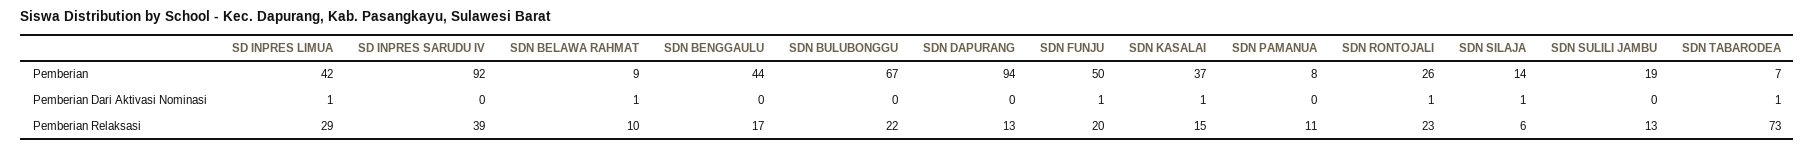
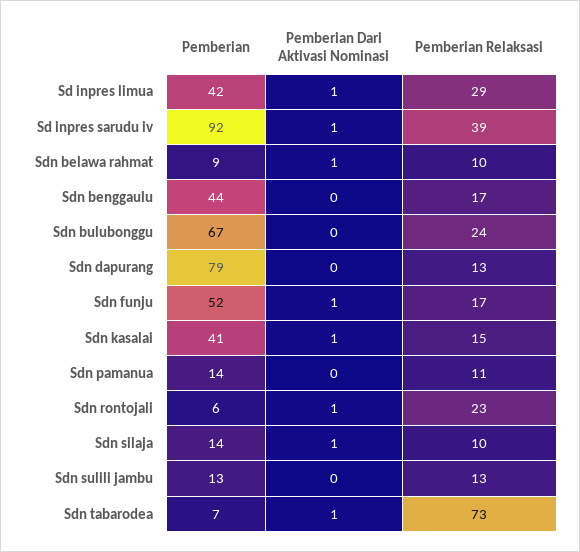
  {
    "SD INPRES LIMUA": {
      "Pemberian": 42,
      "Pemberian Dari Aktivasi Nominasi": 1,
      "Pemberian Relaksasi": 29
    },
    "SD INPRES SARUDU IV": {
      "Pemberian": 92,
-     "Pemberian Dari Aktivasi Nominasi": 0,
+     "Pemberian Dari Aktivasi Nominasi": 1,
      "Pemberian Relaksasi": 39
    },
    "SDN BELAWA RAHMAT": {
      "Pemberian": 9,
      "Pemberian Dari Aktivasi Nominasi": 1,
      "Pemberian Relaksasi": 10
    },
    "SDN BENGGAULU": {
      "Pemberian": 44,
      "Pemberian Dari Aktivasi Nominasi": 0,
      "Pemberian Relaksasi": 17
    },
    "SDN BULUBONGGU": {
      "Pemberian": 67,
      "Pemberian Dari Aktivasi Nominasi": 0,
-     "Pemberian Relaksasi": 22
+     "Pemberian Relaksasi": 24
    },
    "SDN DAPURANG": {
-     "Pemberian": 94,
+     "Pemberian": 79,
      "Pemberian Dari Aktivasi Nominasi": 0,
      "Pemberian Relaksasi": 13
    },
    "SDN FUNJU": {
-     "Pemberian": 50,
+     "Pemberian": 52,
      "Pemberian Dari Aktivasi Nominasi": 1,
-     "Pemberian Relaksasi": 20
+     "Pemberian Relaksasi": 17
    },
    "SDN KASALAI": {
-     "Pemberian": 37,
+     "Pemberian": 41,
      "Pemberian Dari Aktivasi Nominasi": 1,
      "Pemberian Relaksasi": 15
    },
    "SDN PAMANUA": {
-     "Pemberian": 8,
+     "Pemberian": 14,
      "Pemberian Dari Aktivasi Nominasi": 0,
      "Pemberian Relaksasi": 11
    },
    "SDN RONTOJALI": {
-     "Pemberian": 26,
+     "Pemberian": 6,
      "Pemberian Dari Aktivasi Nominasi": 1,
      "Pemberian Relaksasi": 23
    },
    "SDN SILAJA": {
      "Pemberian": 14,
      "Pemberian Dari Aktivasi Nominasi": 1,
-     "Pemberian Relaksasi": 6
+     "Pemberian Relaksasi": 10
    },
    "SDN SULILI JAMBU": {
-     "Pemberian": 19,
+     "Pemberian": 13,
      "Pemberian Dari Aktivasi Nominasi": 0,
      "Pemberian Relaksasi": 13
    },
    "SDN TABARODEA": {
      "Pemberian": 7,
      "Pemberian Dari Aktivasi Nominasi": 1,
      "Pemberian Relaksasi": 73
    }
  }

